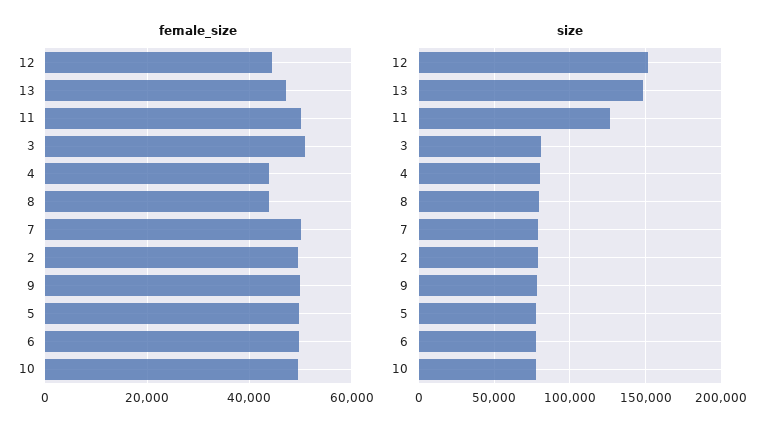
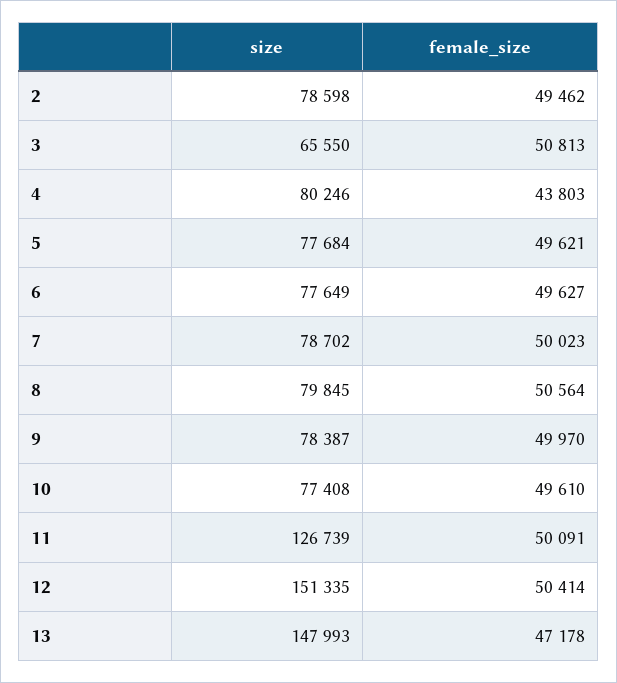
  {
    "female_size": {
-     "12": 44000,
+     "12": 50414,
      "13": 47178,
      "11": 50091,
      "3": 50813,
      "4": 43803,
-     "8": 44000,
+     "8": 50564,
      "7": 50023,
      "2": 49462,
      "9": 49970,
      "5": 49621,
      "6": 49627,
      "10": 49610
    },
    "size": {
      "12": 151335,
      "13": 147993,
      "11": 126739,
-     "3": 80000,
+     "3": 65550,
      "4": 80246,
      "8": 79845,
      "7": 78702,
      "2": 78598,
      "9": 78387,
      "5": 77684,
      "6": 77649,
      "10": 77408
    }
  }

